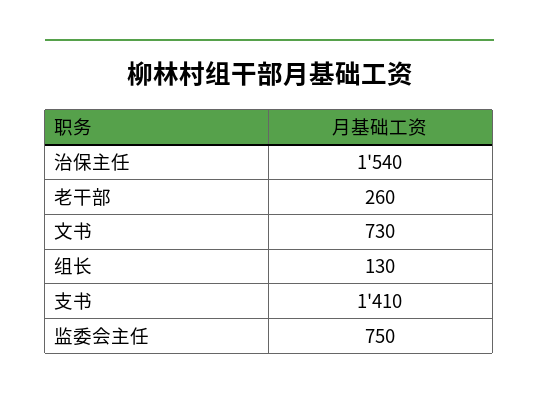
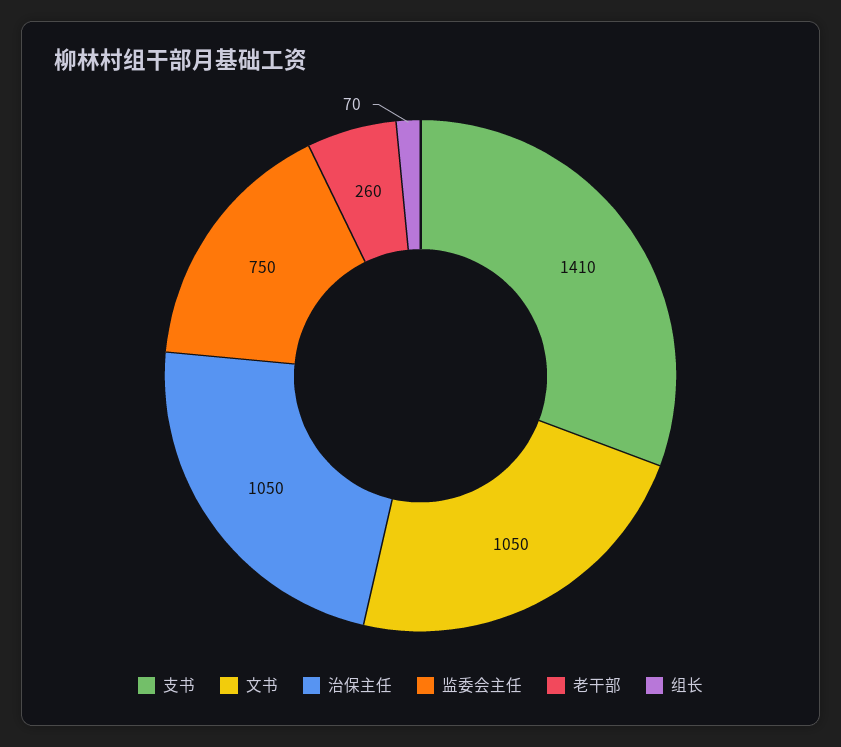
  {
-   "治保主任": 1540,
+   "治保主任": 1050,
    "老干部": 260,
-   "文书": 730,
+   "文书": 1050,
-   "组长": 130,
+   "组长": 70,
    "支书": 1410,
    "监委会主任": 750
  }

